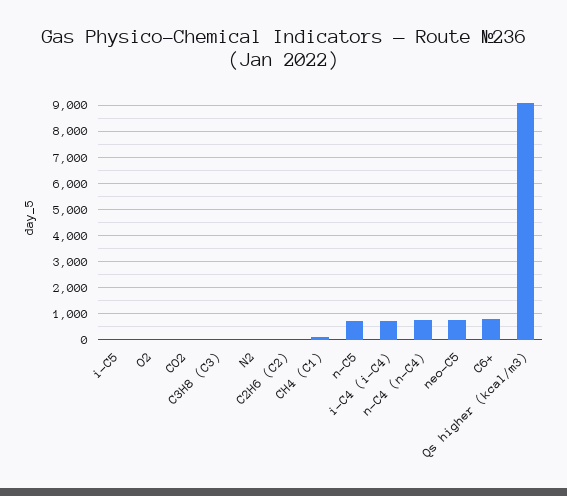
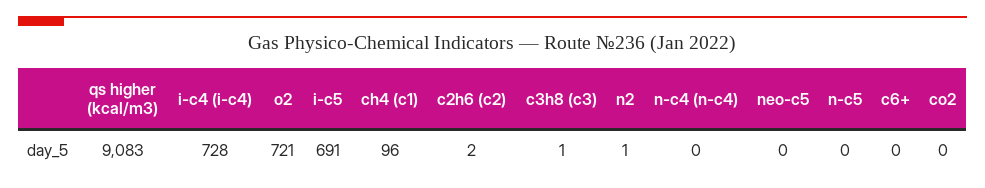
  {
-   "i-C5": 0,
+   "i-C5": 691,
-   "O2": 0,
+   "O2": 721,
    "CO2": 0,
    "C3H8 (C3)": 1,
    "N2": 1,
    "C2H6 (C2)": 2,
    "CH4 (C1)": 96,
-   "n-C5": 750,
+   "n-C5": 0,
    "i-C4 (i-C4)": 728,
-   "n-C4 (n-C4)": 750,
+   "n-C4 (n-C4)": 0,
-   "neo-C5": 750,
+   "neo-C5": 0,
-   "C6+": 750,
+   "C6+": 0,
    "Qs higher (kcal/m3)": 9083
  }

